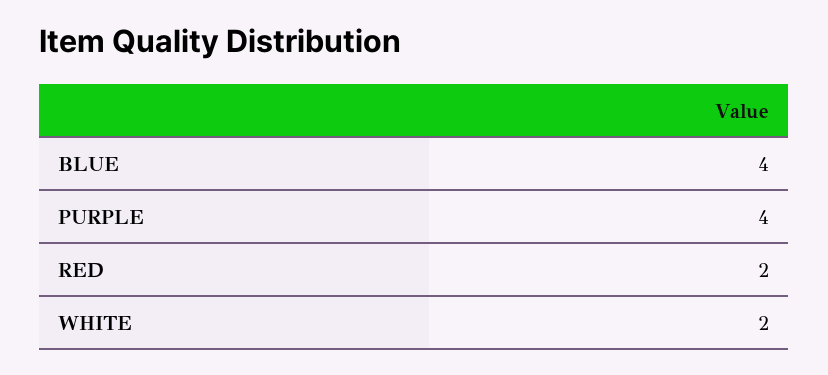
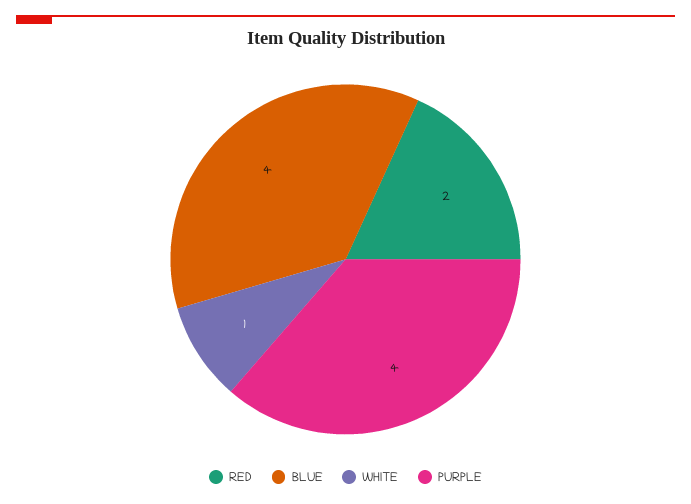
  {
    "BLUE": 4,
    "PURPLE": 4,
    "RED": 2,
-   "WHITE": 2
+   "WHITE": 1
  }

